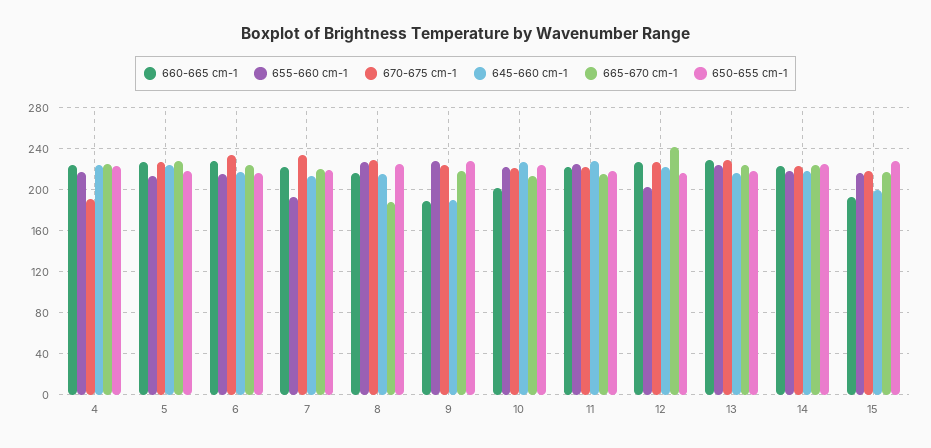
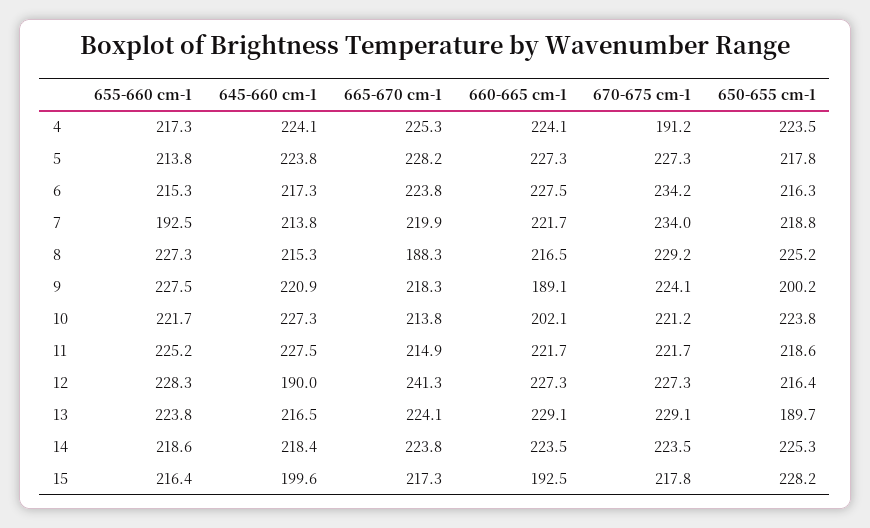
  {
    "660-665 cm-1": {
      "4": 224.1,
      "5": 227.3,
      "6": 227.5,
      "7": 221.7,
      "8": 216.5,
      "9": 189.1,
      "10": 202.1,
      "11": 221.7,
      "12": 227.3,
      "13": 229.1,
      "14": 223.5,
      "15": 192.5
    },
    "655-660 cm-1": {
      "4": 217.3,
      "5": 213.8,
      "6": 215.3,
      "7": 192.5,
      "8": 227.3,
      "9": 227.5,
      "10": 221.7,
      "11": 225.2,
-     "12": 200,
+     "12": 228.3,
      "13": 223.8,
      "14": 218.6,
      "15": 216.4
    },
    "670-675 cm-1": {
      "4": 191.2,
      "5": 227.3,
      "6": 234.2,
      "7": 234,
      "8": 229.2,
      "9": 224.1,
      "10": 221.2,
      "11": 221.7,
      "12": 227.3,
      "13": 229.1,
      "14": 223.5,
      "15": 217.8
    },
    "645-660 cm-1": {
      "4": 224.1,
      "5": 223.8,
      "6": 217.3,
      "7": 213.8,
      "8": 215.3,
-     "9": 190,
+     "9": 220.9,
      "10": 227.3,
      "11": 227.5,
-     "12": 220,
+     "12": 190,
      "13": 216.5,
      "14": 218.4,
      "15": 199.6
    },
    "665-670 cm-1": {
      "4": 225.3,
      "5": 228.2,
      "6": 223.8,
      "7": 219.9,
      "8": 188.3,
      "9": 218.3,
      "10": 213.8,
      "11": 214.9,
      "12": 241.3,
      "13": 224.1,
      "14": 223.8,
      "15": 217.3
    },
    "650-655 cm-1": {
      "4": 223.5,
      "5": 217.8,
      "6": 216.3,
      "7": 218.8,
      "8": 225.2,
-     "9": 230,
+     "9": 200.2,
      "10": 223.8,
      "11": 218.6,
      "12": 216.4,
-     "13": 220,
+     "13": 189.7,
      "14": 225.3,
      "15": 228.2
    }
  }

